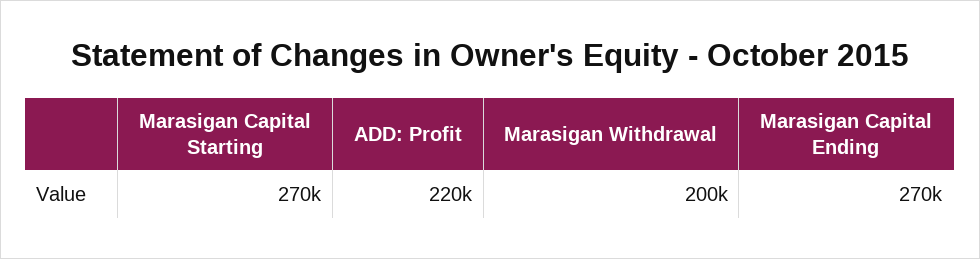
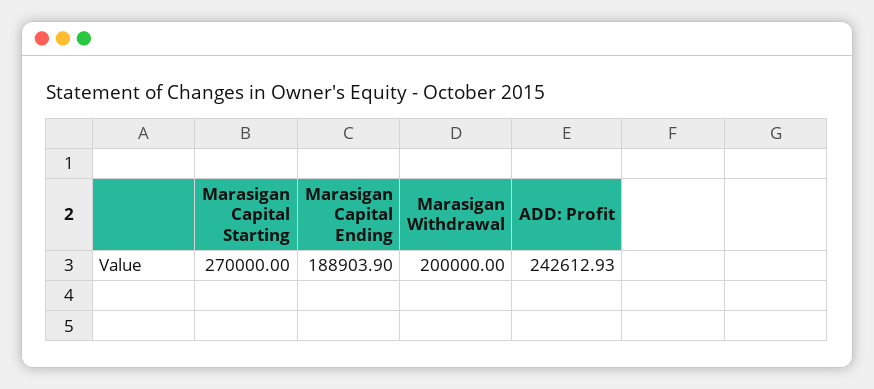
  {
    "Marasigan Capital Starting": 270000,
-   "ADD: Profit": 220000,
+   "ADD: Profit": 242612.93,
    "Marasigan Withdrawal": 200000,
-   "Marasigan Capital Ending": 270000
+   "Marasigan Capital Ending": 188903.9
  }

